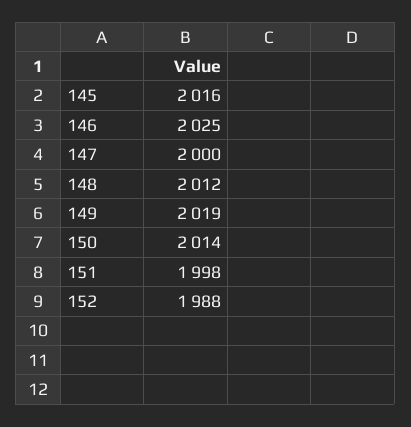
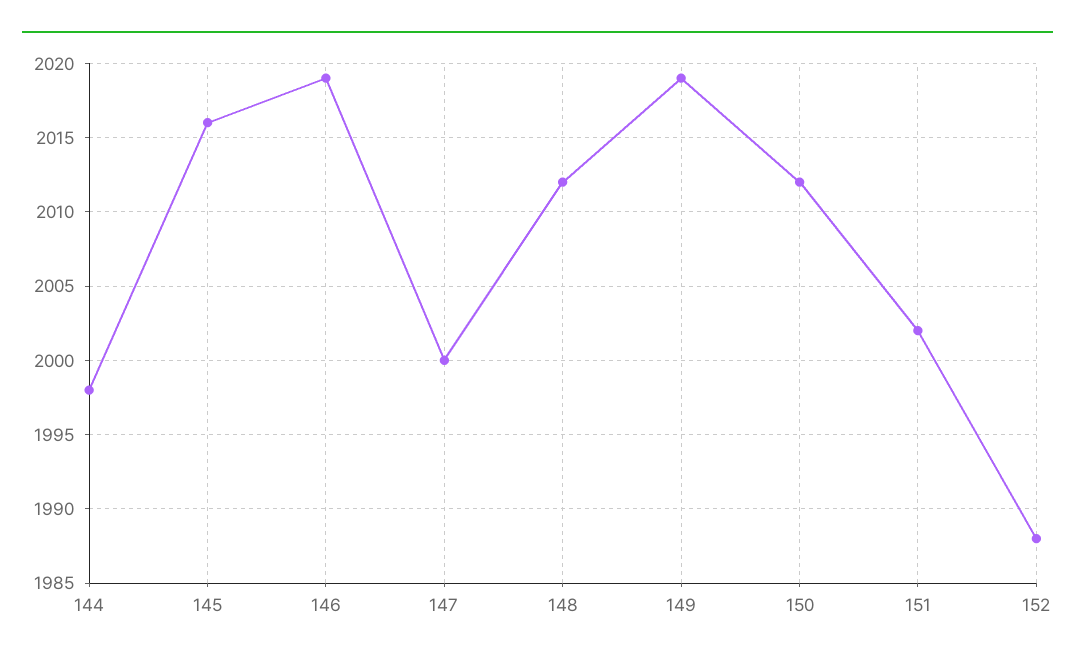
  {
    "145": 2016,
-   "146": 2025,
+   "146": 2019,
    "147": 2000,
    "148": 2012,
    "149": 2019,
-   "150": 2014,
+   "150": 2012,
-   "151": 1998,
+   "151": 2002,
-   "152": 1988
+   "152": 1988,
+   "144": 1998
  }

